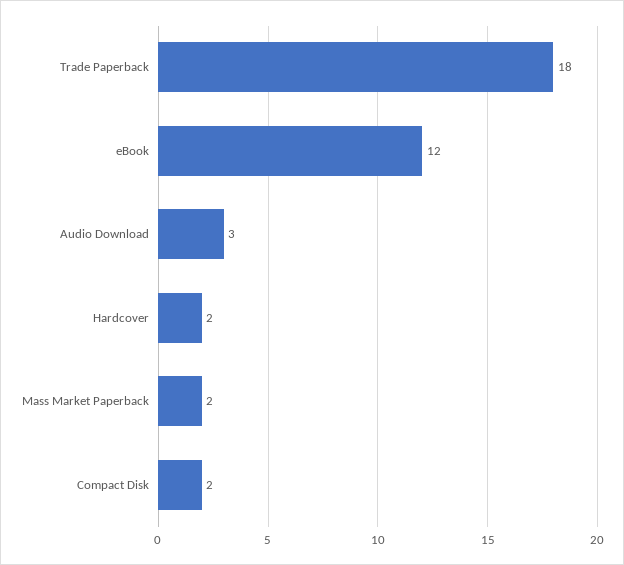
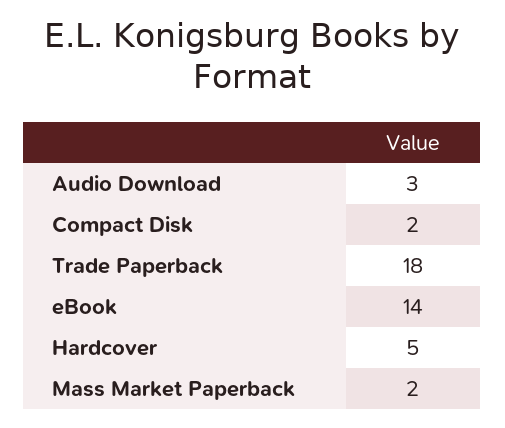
  {
    "Trade Paperback": 18,
-   "eBook": 12,
+   "eBook": 14,
    "Audio Download": 3,
-   "Hardcover": 2,
+   "Hardcover": 5,
    "Mass Market Paperback": 2,
    "Compact Disk": 2
  }

